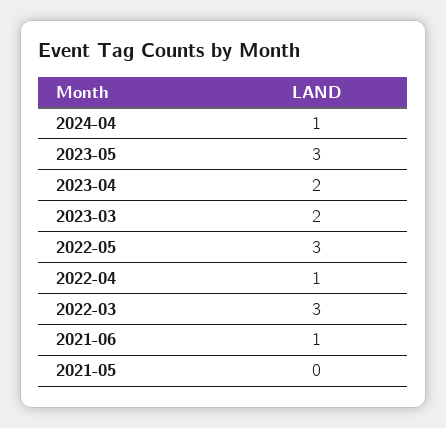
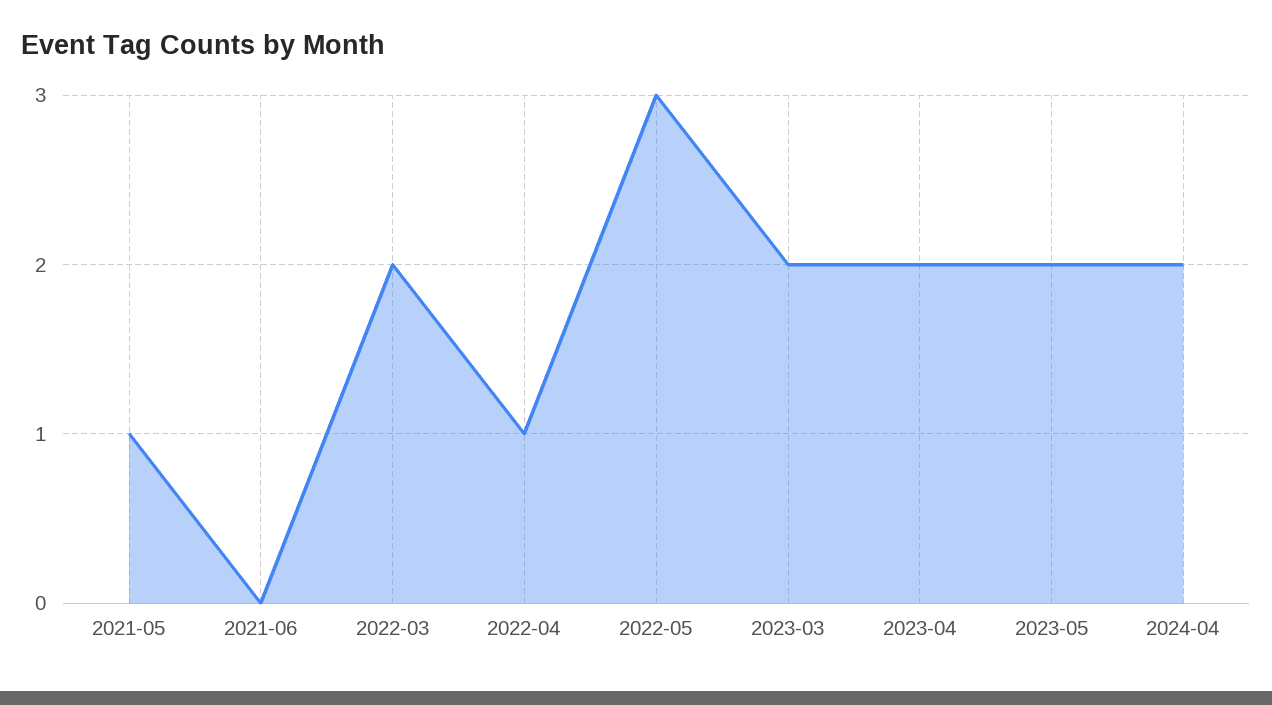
  {
-   "2024-04": 1,
+   "2024-04": 2,
-   "2023-05": 3,
+   "2023-05": 2,
    "2023-04": 2,
    "2023-03": 2,
    "2022-05": 3,
    "2022-04": 1,
-   "2022-03": 3,
+   "2022-03": 2,
-   "2021-06": 1,
+   "2021-06": 0,
-   "2021-05": 0
+   "2021-05": 1
  }

